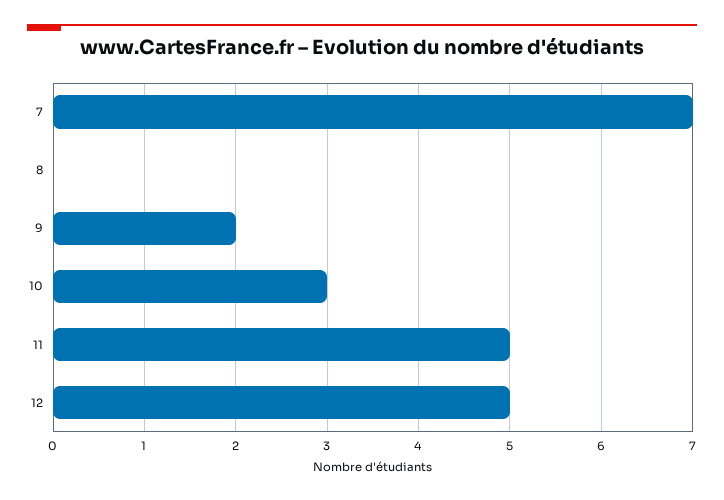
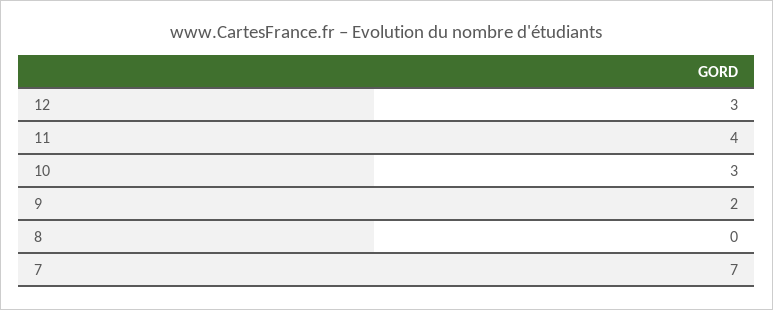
  {
    "7": 7,
    "8": 0,
    "9": 2,
    "10": 3,
-   "11": 5,
+   "11": 4,
-   "12": 5
+   "12": 3
  }

